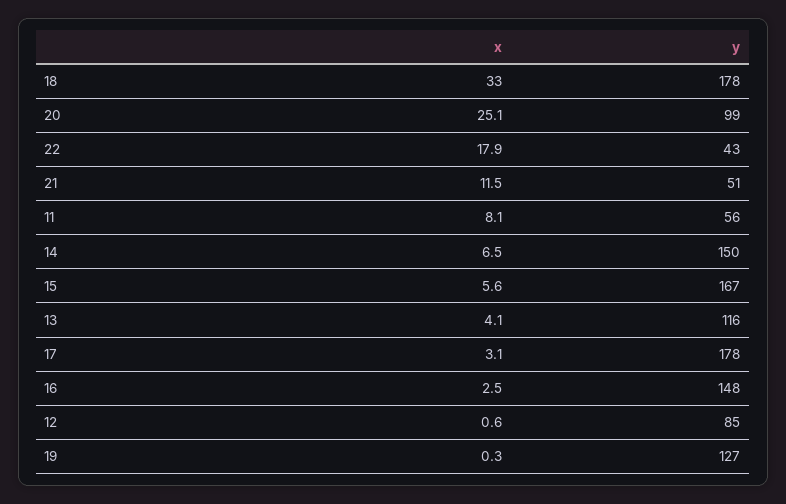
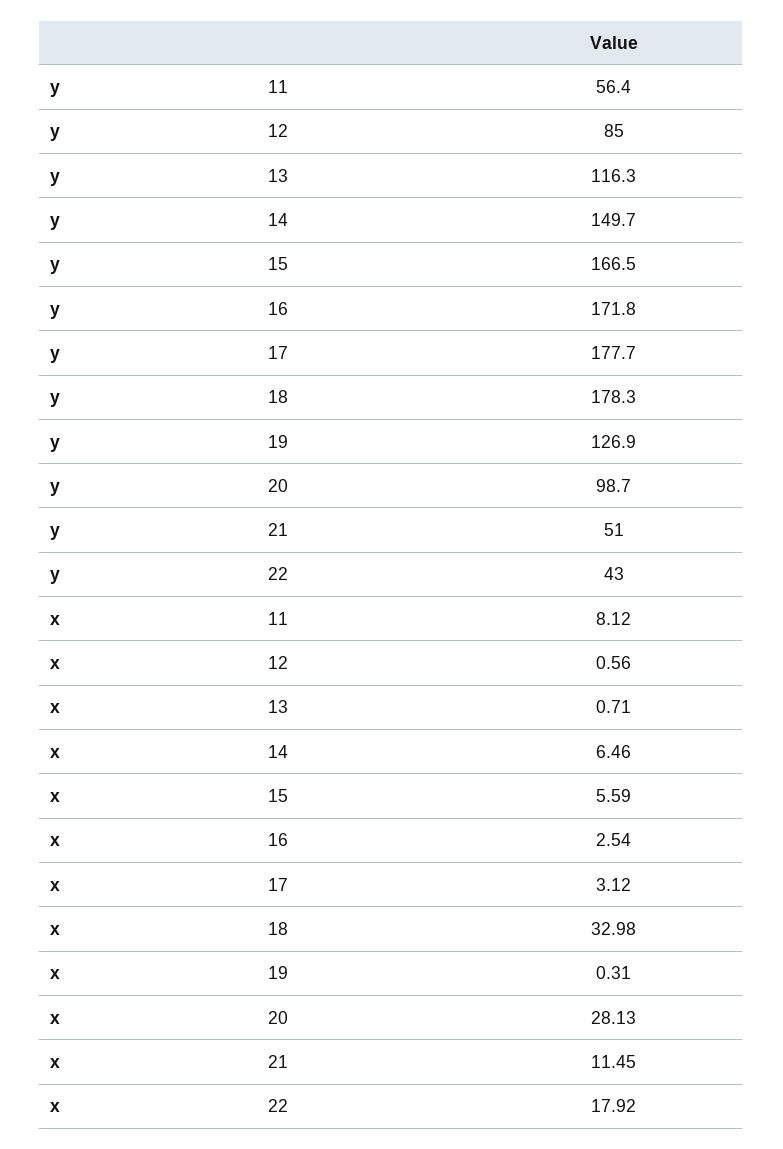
  {
    "x": {
      "18": 32.98,
-     "20": 25.1,
+     "20": 28.13,
      "22": 17.92,
      "21": 11.45,
      "11": 8.12,
      "14": 6.46,
      "15": 5.59,
-     "13": 4.1,
+     "13": 0.71,
      "17": 3.12,
      "16": 2.54,
      "12": 0.56,
      "19": 0.31
    },
    "y": {
      "18": 178.3,
      "20": 98.7,
      "22": 43,
      "21": 51,
      "11": 56.4,
      "14": 149.7,
      "15": 166.5,
      "13": 116.3,
      "17": 177.7,
-     "16": 148,
+     "16": 171.8,
      "12": 85,
      "19": 126.9
    }
  }

